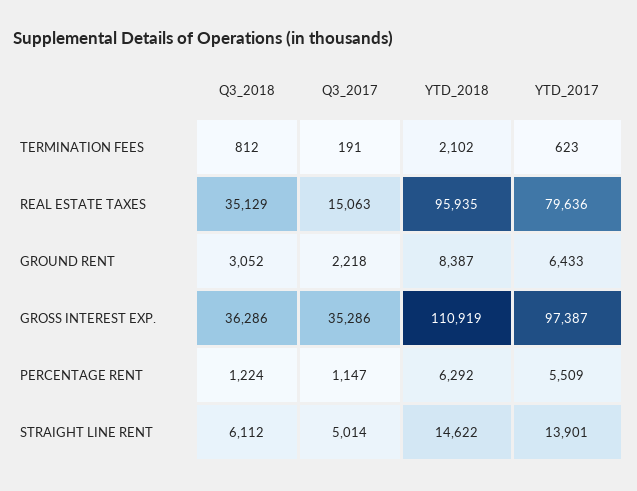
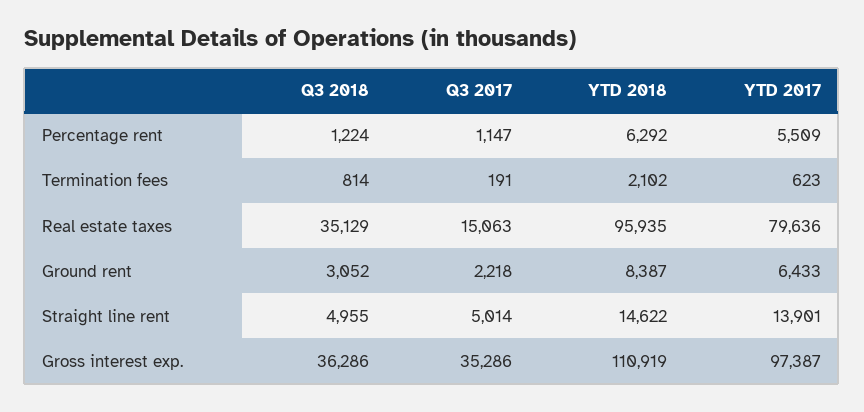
  {
    "Q3_2018": {
-     "TERMINATION FEES": 812,
+     "TERMINATION FEES": 814,
      "REAL ESTATE TAXES": 35129,
      "GROUND RENT": 3052,
      "GROSS INTEREST EXP.": 36286,
      "PERCENTAGE RENT": 1224,
-     "STRAIGHT LINE RENT": 6112
+     "STRAIGHT LINE RENT": 4955
    },
    "Q3_2017": {
      "TERMINATION FEES": 191,
      "REAL ESTATE TAXES": 15063,
      "GROUND RENT": 2218,
      "GROSS INTEREST EXP.": 35286,
      "PERCENTAGE RENT": 1147,
      "STRAIGHT LINE RENT": 5014
    },
    "YTD_2018": {
      "TERMINATION FEES": 2102,
      "REAL ESTATE TAXES": 95935,
      "GROUND RENT": 8387,
      "GROSS INTEREST EXP.": 110919,
      "PERCENTAGE RENT": 6292,
      "STRAIGHT LINE RENT": 14622
    },
    "YTD_2017": {
      "TERMINATION FEES": 623,
      "REAL ESTATE TAXES": 79636,
      "GROUND RENT": 6433,
      "GROSS INTEREST EXP.": 97387,
      "PERCENTAGE RENT": 5509,
      "STRAIGHT LINE RENT": 13901
    }
  }

